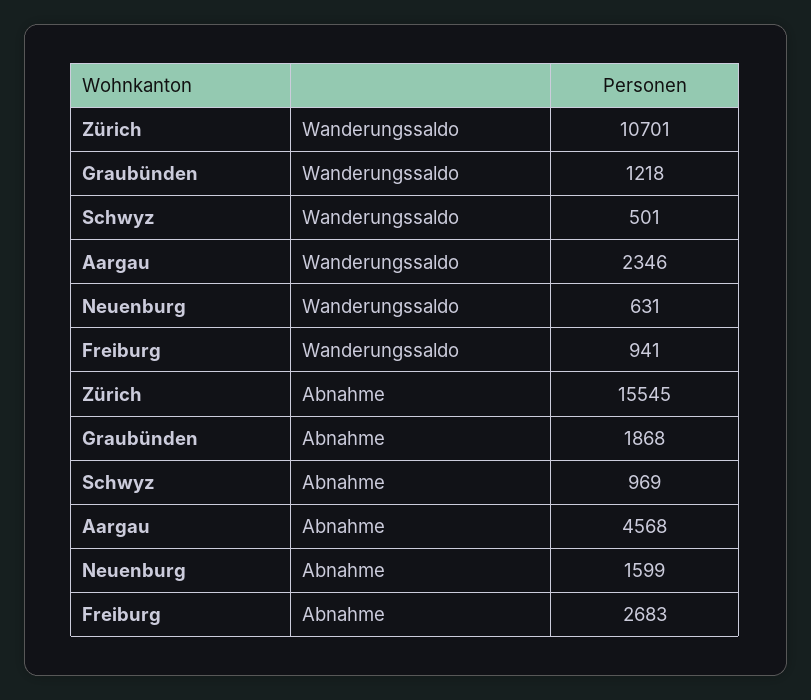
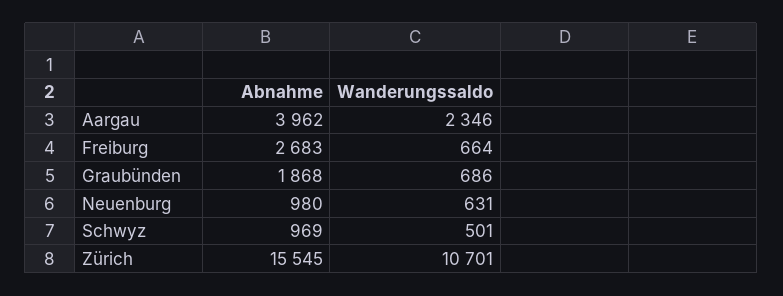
  {
    "Zürich": {
      "Wanderungssaldo": 10701,
      "Abnahme": 15545
    },
    "Graubünden": {
-     "Wanderungssaldo": 1218,
+     "Wanderungssaldo": 686,
      "Abnahme": 1868
    },
    "Schwyz": {
      "Wanderungssaldo": 501,
      "Abnahme": 969
    },
    "Aargau": {
      "Wanderungssaldo": 2346,
-     "Abnahme": 4568
+     "Abnahme": 3962
    },
    "Neuenburg": {
      "Wanderungssaldo": 631,
-     "Abnahme": 1599
+     "Abnahme": 980
    },
    "Freiburg": {
-     "Wanderungssaldo": 941,
+     "Wanderungssaldo": 664,
      "Abnahme": 2683
    }
  }

